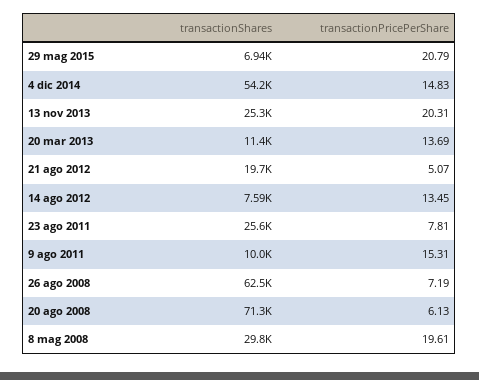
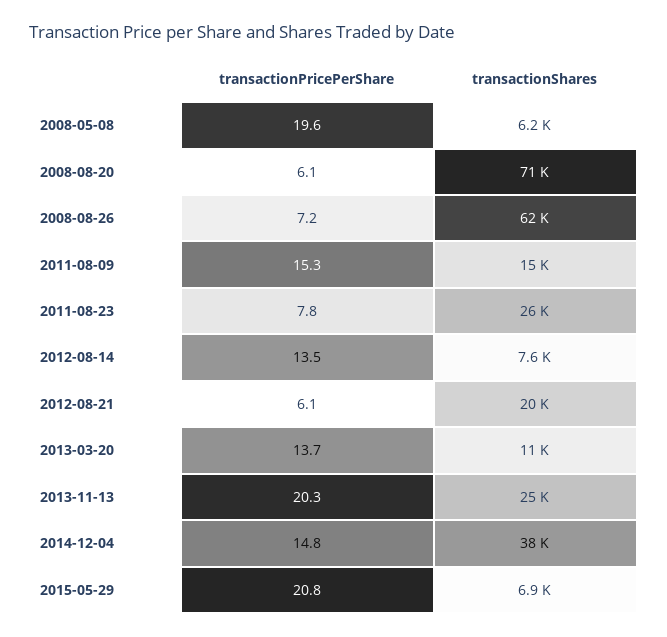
  {
    "transactionShares": {
      "29 mag 2015": 6940,
-     "4 dic 2014": 54200,
+     "4 dic 2014": 38000,
      "13 nov 2013": 25300,
      "20 mar 2013": 11400,
      "21 ago 2012": 19700,
      "14 ago 2012": 7590,
      "23 ago 2011": 25600,
-     "9 ago 2011": 10000,
+     "9 ago 2011": 15000,
      "26 ago 2008": 62500,
      "20 ago 2008": 71300,
-     "8 mag 2008": 29800
+     "8 mag 2008": 6200
    },
    "transactionPricePerShare": {
      "29 mag 2015": 20.79,
      "4 dic 2014": 14.83,
      "13 nov 2013": 20.31,
      "20 mar 2013": 13.69,
-     "21 ago 2012": 5.07,
+     "21 ago 2012": 6.1,
      "14 ago 2012": 13.45,
      "23 ago 2011": 7.81,
      "9 ago 2011": 15.31,
      "26 ago 2008": 7.19,
      "20 ago 2008": 6.13,
      "8 mag 2008": 19.61
    }
  }

